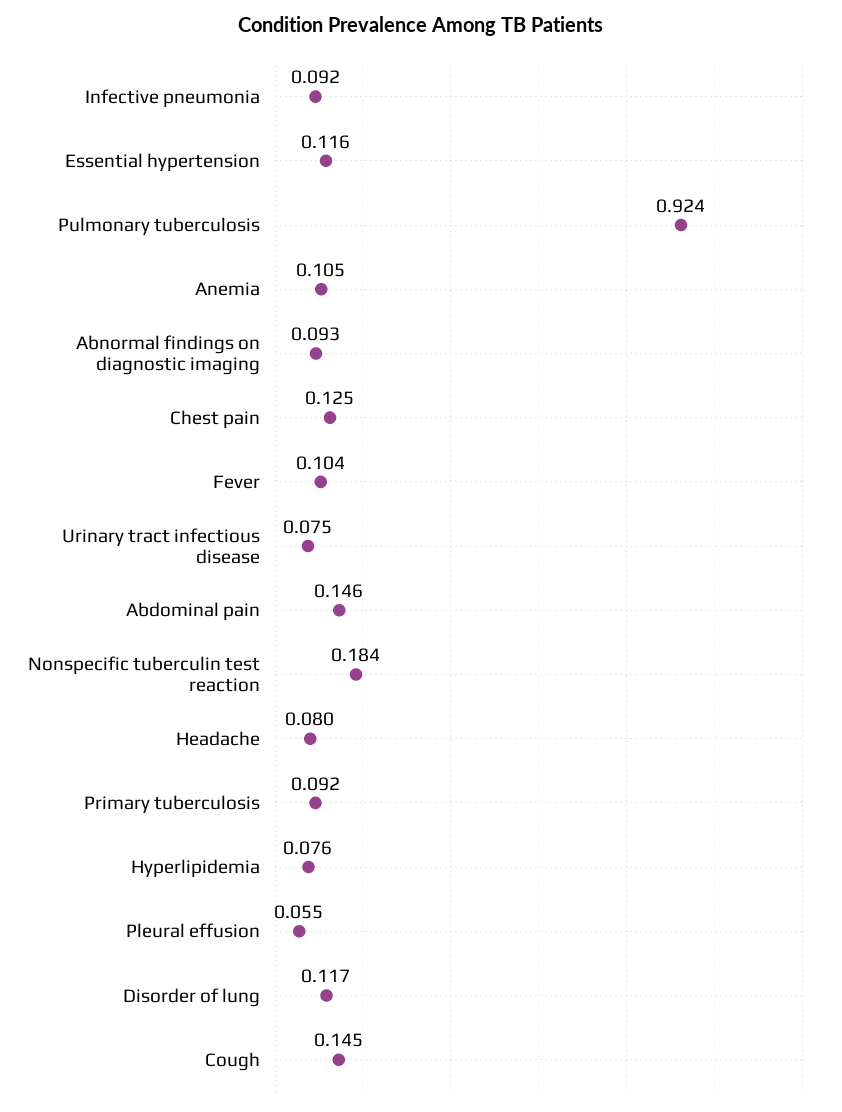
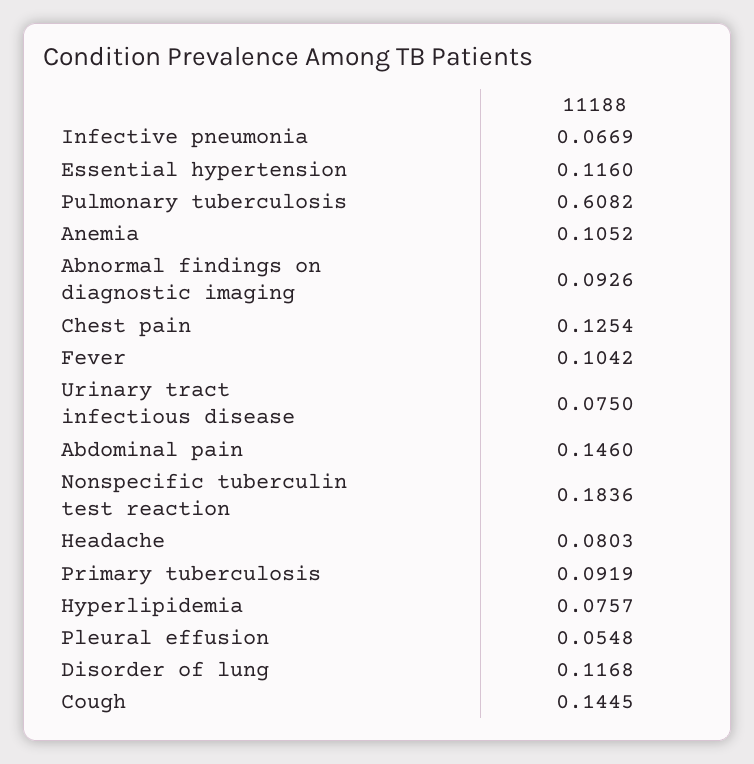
  {
-   "Infective pneumonia": 0.092,
+   "Infective pneumonia": 0.0669,
    "Essential hypertension": 0.116,
-   "Pulmonary tuberculosis": 0.924,
+   "Pulmonary tuberculosis": 0.6082,
    "Anemia": 0.1052,
    "Abnormal findings on diagnostic imaging": 0.0926,
    "Chest pain": 0.1254,
    "Fever": 0.1042,
    "Urinary tract infectious disease": 0.075,
    "Abdominal pain": 0.146,
    "Nonspecific tuberculin test reaction": 0.1836,
    "Headache": 0.0803,
    "Primary tuberculosis": 0.0919,
    "Hyperlipidemia": 0.0757,
    "Pleural effusion": 0.0548,
    "Disorder of lung": 0.1168,
    "Cough": 0.1445
  }

